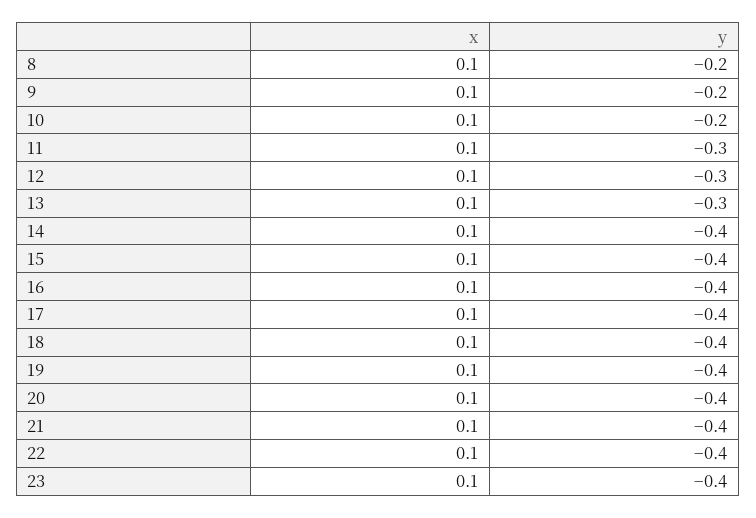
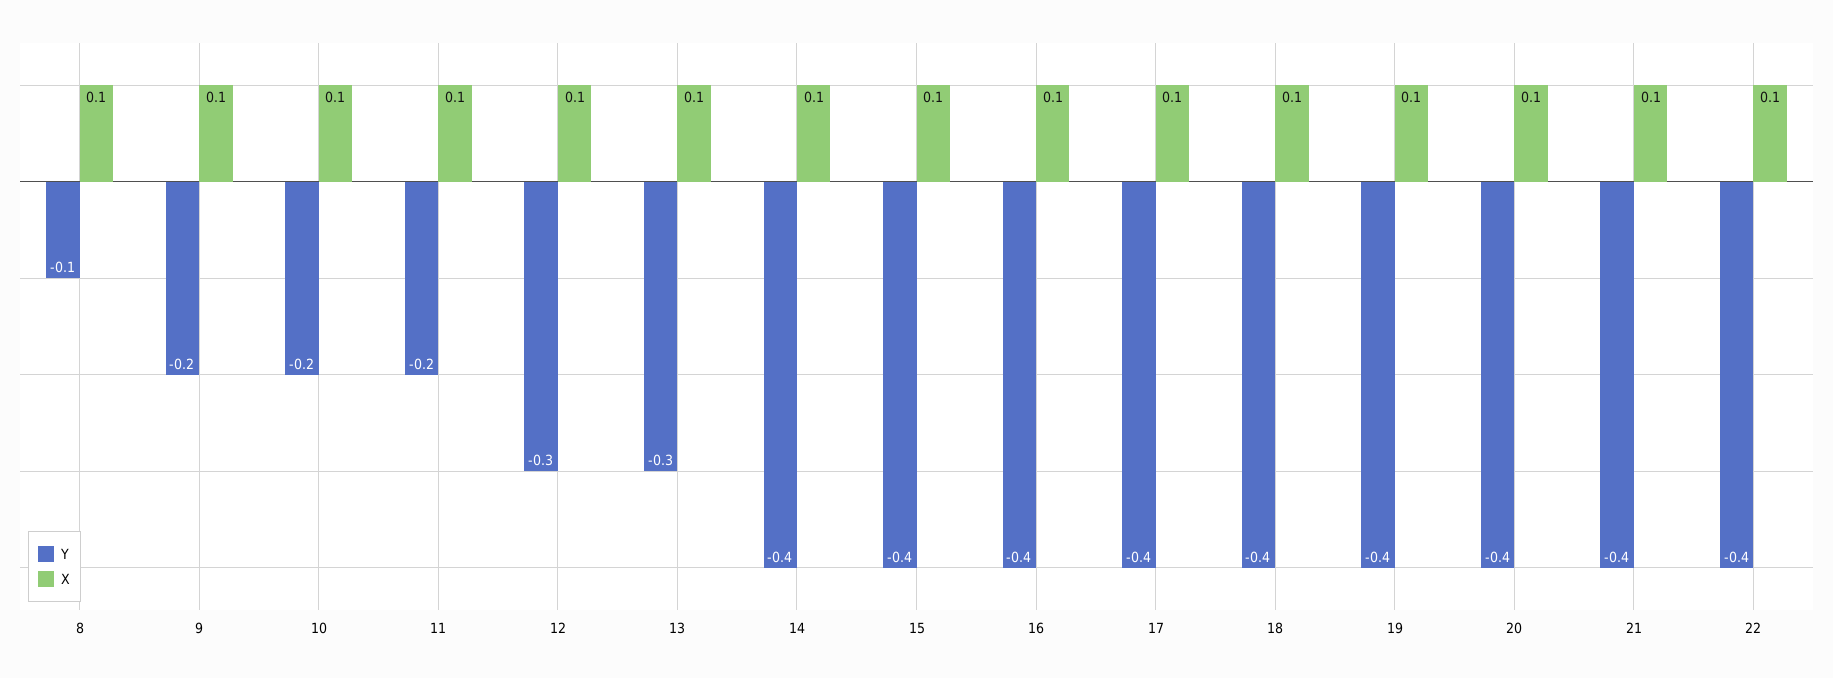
  {
    "x": {
      "8": 0.1,
      "9": 0.1,
      "10": 0.1,
      "11": 0.1,
      "12": 0.1,
      "13": 0.1,
      "14": 0.1,
      "15": 0.1,
      "16": 0.1,
      "17": 0.1,
      "18": 0.1,
      "19": 0.1,
      "20": 0.1,
      "21": 0.1,
-     "22": 0.1,
+     "22": 0.1
-     "23": 0.1
    },
    "y": {
-     "8": -0.2,
+     "8": -0.1,
      "9": -0.2,
      "10": -0.2,
-     "11": -0.3,
+     "11": -0.2,
      "12": -0.3,
      "13": -0.3,
      "14": -0.4,
      "15": -0.4,
      "16": -0.4,
      "17": -0.4,
      "18": -0.4,
      "19": -0.4,
      "20": -0.4,
      "21": -0.4,
-     "22": -0.4,
+     "22": -0.4
-     "23": -0.4
    }
  }

